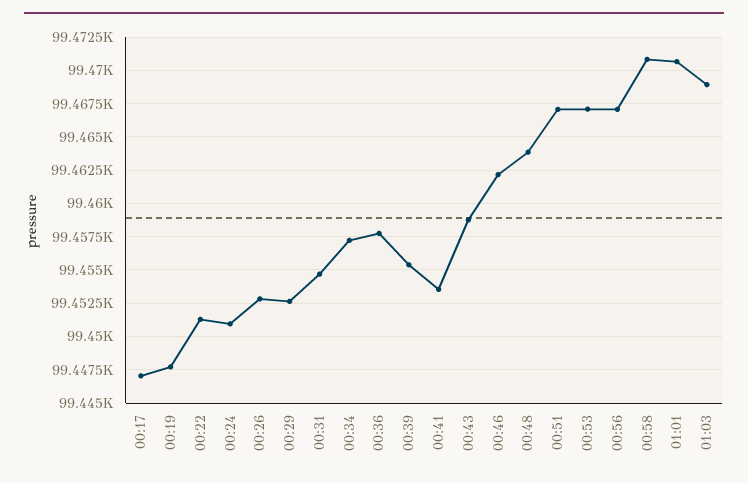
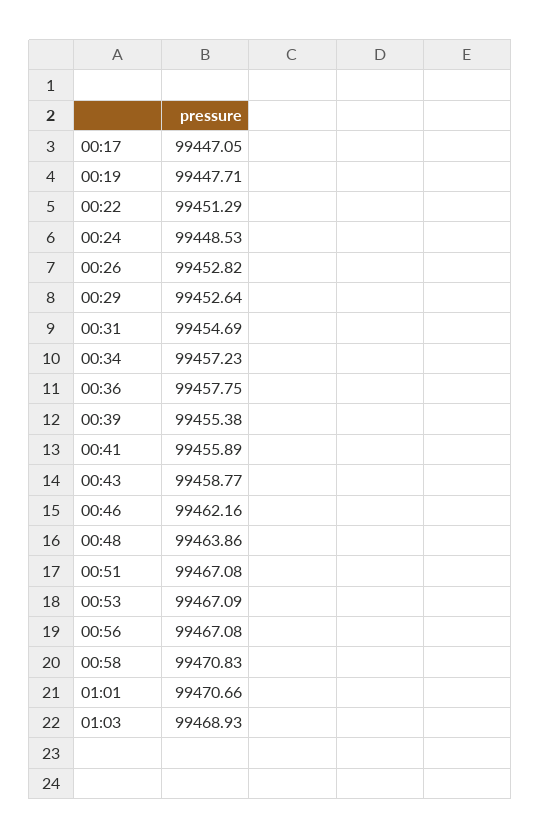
  {
    "00:17": 99447.05,
    "00:19": 99447.71,
    "00:22": 99451.29,
-   "00:24": 99451,
+   "00:24": 99448.53,
    "00:26": 99452.82,
    "00:29": 99452.64,
    "00:31": 99454.69,
    "00:34": 99457.23,
    "00:36": 99457.75,
    "00:39": 99455.38,
-   "00:41": 99453.5,
+   "00:41": 99455.89,
    "00:43": 99458.77,
    "00:46": 99462.16,
    "00:48": 99463.86,
    "00:51": 99467.08,
    "00:53": 99467.09,
    "00:56": 99467.08,
    "00:58": 99470.83,
    "01:01": 99470.66,
    "01:03": 99468.93
  }

